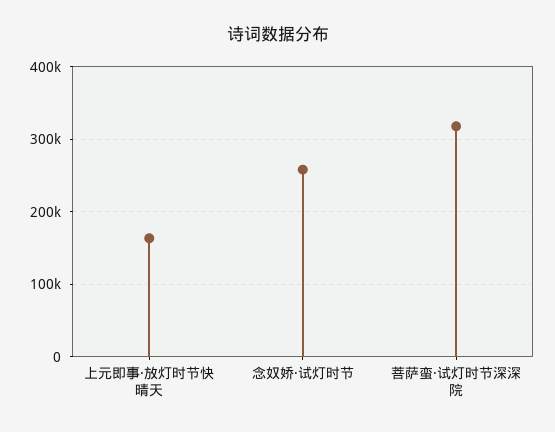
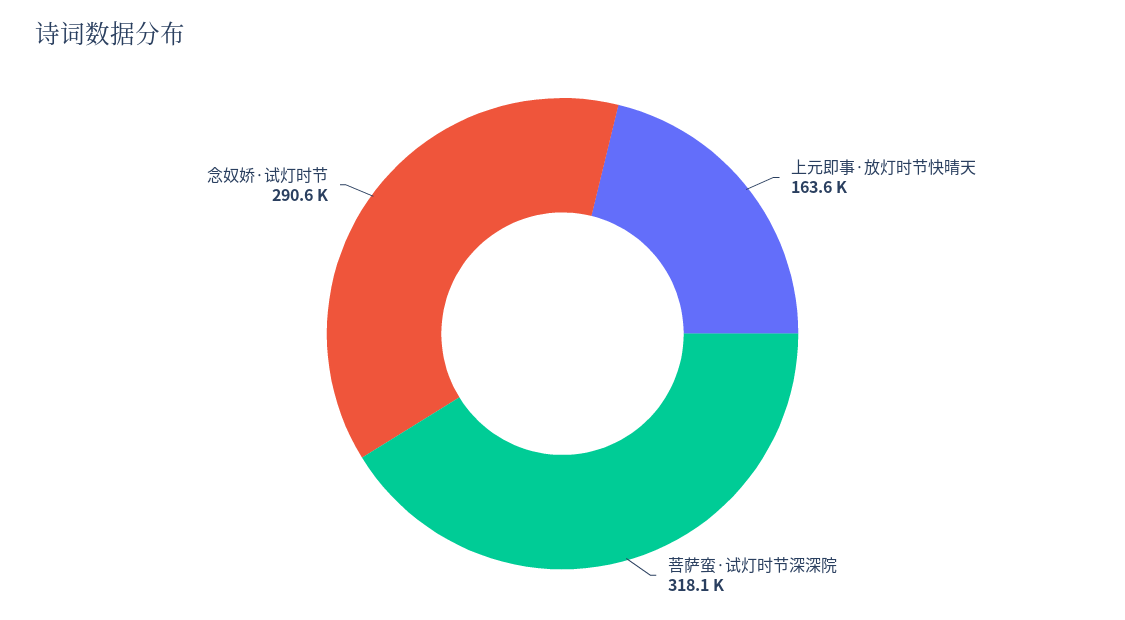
  {
    "上元即事·放灯时节快晴天": 163600,
-   "念奴娇·试灯时节": 260000,
+   "念奴娇·试灯时节": 290600,
    "菩萨蛮·试灯时节深深院": 318100
  }

